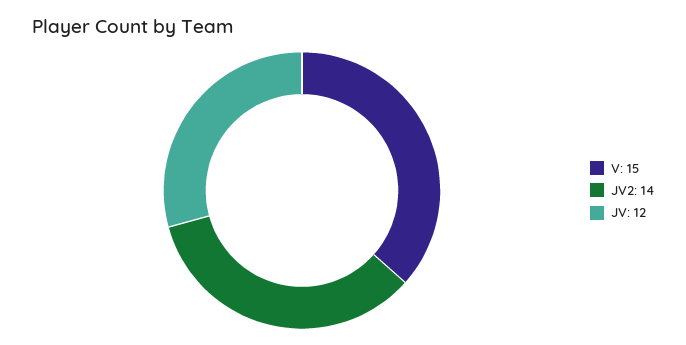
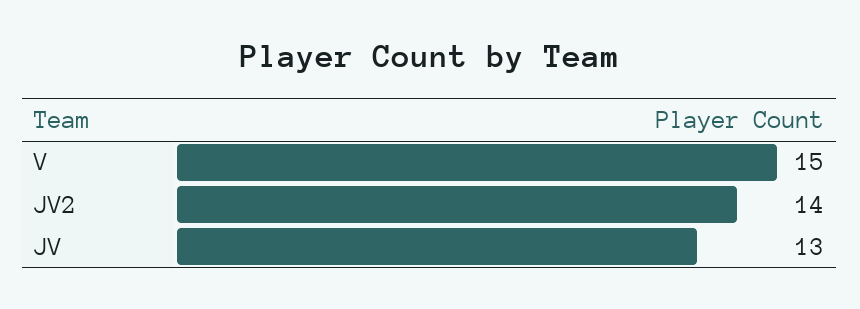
  {
    "V": 15,
    "JV2": 14,
-   "JV": 12
+   "JV": 13
  }

